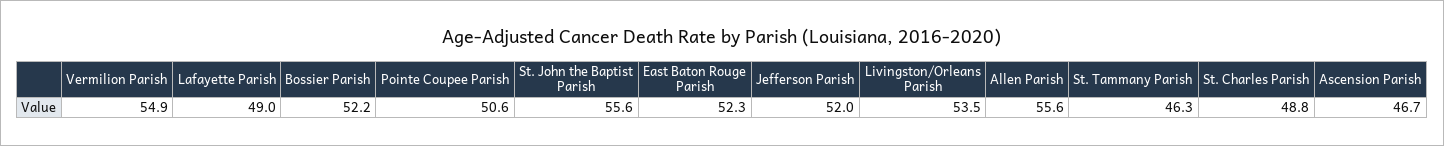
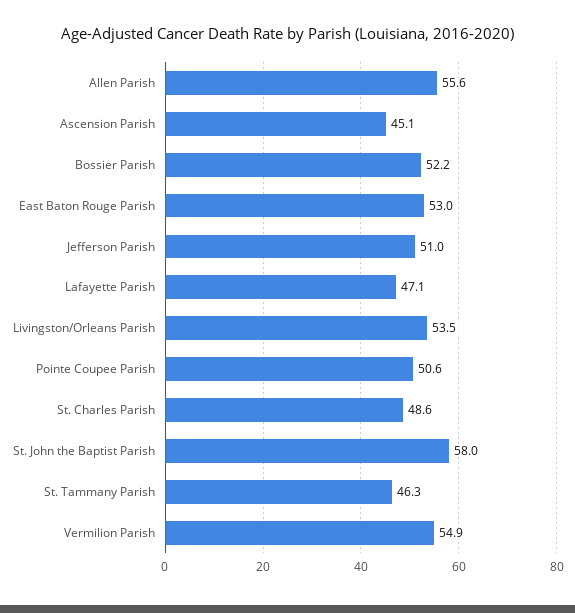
  {
    "Vermilion Parish": 54.9,
-   "Lafayette Parish": 49,
+   "Lafayette Parish": 47.1,
    "Bossier Parish": 52.2,
    "Pointe Coupee Parish": 50.6,
-   "St. John the Baptist Parish": 55.6,
+   "St. John the Baptist Parish": 58,
-   "East Baton Rouge Parish": 52.3,
+   "East Baton Rouge Parish": 53,
-   "Jefferson Parish": 52,
+   "Jefferson Parish": 51,
    "Livingston/Orleans Parish": 53.5,
    "Allen Parish": 55.6,
    "St. Tammany Parish": 46.3,
-   "St. Charles Parish": 48.8,
+   "St. Charles Parish": 48.6,
-   "Ascension Parish": 46.7
+   "Ascension Parish": 45.1
  }

